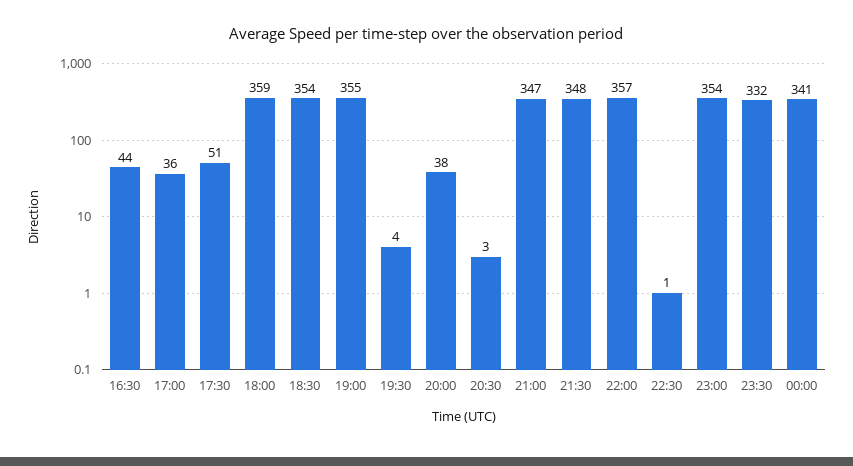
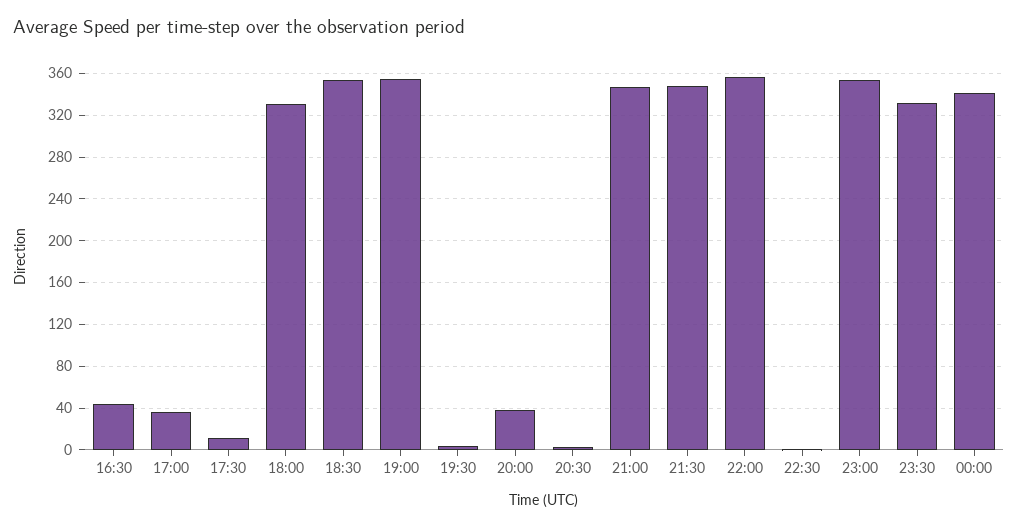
  {
    "16:30": 44,
    "17:00": 36,
-   "17:30": 51,
+   "17:30": 10,
-   "18:00": 359,
+   "18:00": 330,
    "18:30": 354,
    "19:00": 355,
    "19:30": 4,
    "20:00": 38,
    "20:30": 3,
    "21:00": 347,
    "21:30": 348,
    "22:00": 357,
    "22:30": 1,
    "23:00": 354,
    "23:30": 332,
    "00:00": 341
  }

